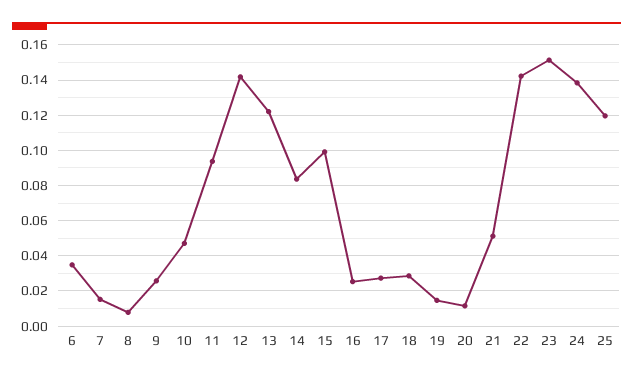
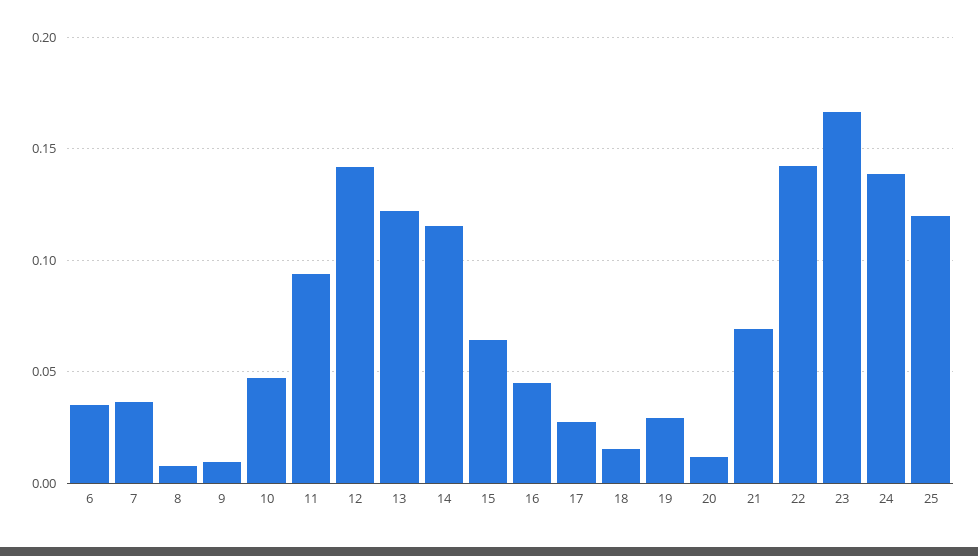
  {
    "6": 0.035,
-   "7": 0.015,
+   "7": 0.035,
    "8": 0.01,
-   "9": 0.025,
+   "9": 0.01,
    "10": 0.045,
    "11": 0.095,
    "12": 0.14,
    "13": 0.12,
-   "14": 0.085,
+   "14": 0.115,
-   "15": 0.1,
+   "15": 0.065,
-   "16": 0.025,
+   "16": 0.045,
    "17": 0.025,
-   "18": 0.03,
+   "18": 0.015,
-   "19": 0.015,
+   "19": 0.03,
    "20": 0.01,
-   "21": 0.05,
+   "21": 0.07,
    "22": 0.14,
-   "23": 0.15,
+   "23": 0.165,
    "24": 0.14,
    "25": 0.12
  }

